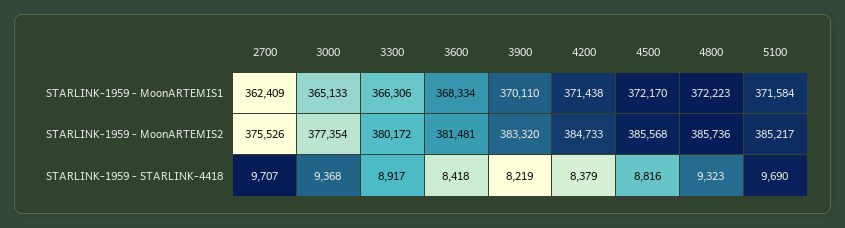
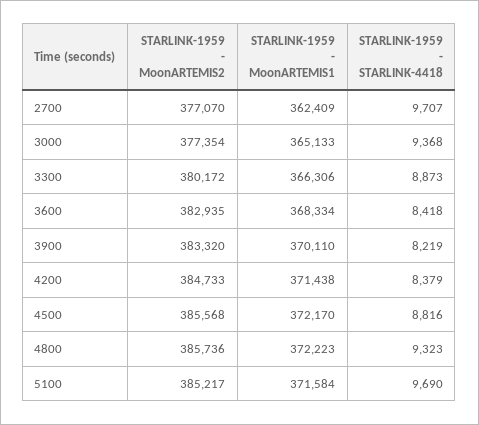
  {
    "2700": {
      "STARLINK-1959 - MoonARTEMIS1": 362409,
-     "STARLINK-1959 - MoonARTEMIS2": 375526,
+     "STARLINK-1959 - MoonARTEMIS2": 377070,
      "STARLINK-1959 - STARLINK-4418": 9707
    },
    "3000": {
      "STARLINK-1959 - MoonARTEMIS1": 365133,
      "STARLINK-1959 - MoonARTEMIS2": 377354,
      "STARLINK-1959 - STARLINK-4418": 9368
    },
    "3300": {
      "STARLINK-1959 - MoonARTEMIS1": 366306,
      "STARLINK-1959 - MoonARTEMIS2": 380172,
-     "STARLINK-1959 - STARLINK-4418": 8917
+     "STARLINK-1959 - STARLINK-4418": 8873
    },
    "3600": {
      "STARLINK-1959 - MoonARTEMIS1": 368334,
-     "STARLINK-1959 - MoonARTEMIS2": 381481,
+     "STARLINK-1959 - MoonARTEMIS2": 382935,
      "STARLINK-1959 - STARLINK-4418": 8418
    },
    "3900": {
      "STARLINK-1959 - MoonARTEMIS1": 370110,
      "STARLINK-1959 - MoonARTEMIS2": 383320,
      "STARLINK-1959 - STARLINK-4418": 8219
    },
    "4200": {
      "STARLINK-1959 - MoonARTEMIS1": 371438,
      "STARLINK-1959 - MoonARTEMIS2": 384733,
      "STARLINK-1959 - STARLINK-4418": 8379
    },
    "4500": {
      "STARLINK-1959 - MoonARTEMIS1": 372170,
      "STARLINK-1959 - MoonARTEMIS2": 385568,
      "STARLINK-1959 - STARLINK-4418": 8816
    },
    "4800": {
      "STARLINK-1959 - MoonARTEMIS1": 372223,
      "STARLINK-1959 - MoonARTEMIS2": 385736,
      "STARLINK-1959 - STARLINK-4418": 9323
    },
    "5100": {
      "STARLINK-1959 - MoonARTEMIS1": 371584,
      "STARLINK-1959 - MoonARTEMIS2": 385217,
      "STARLINK-1959 - STARLINK-4418": 9690
    }
  }

